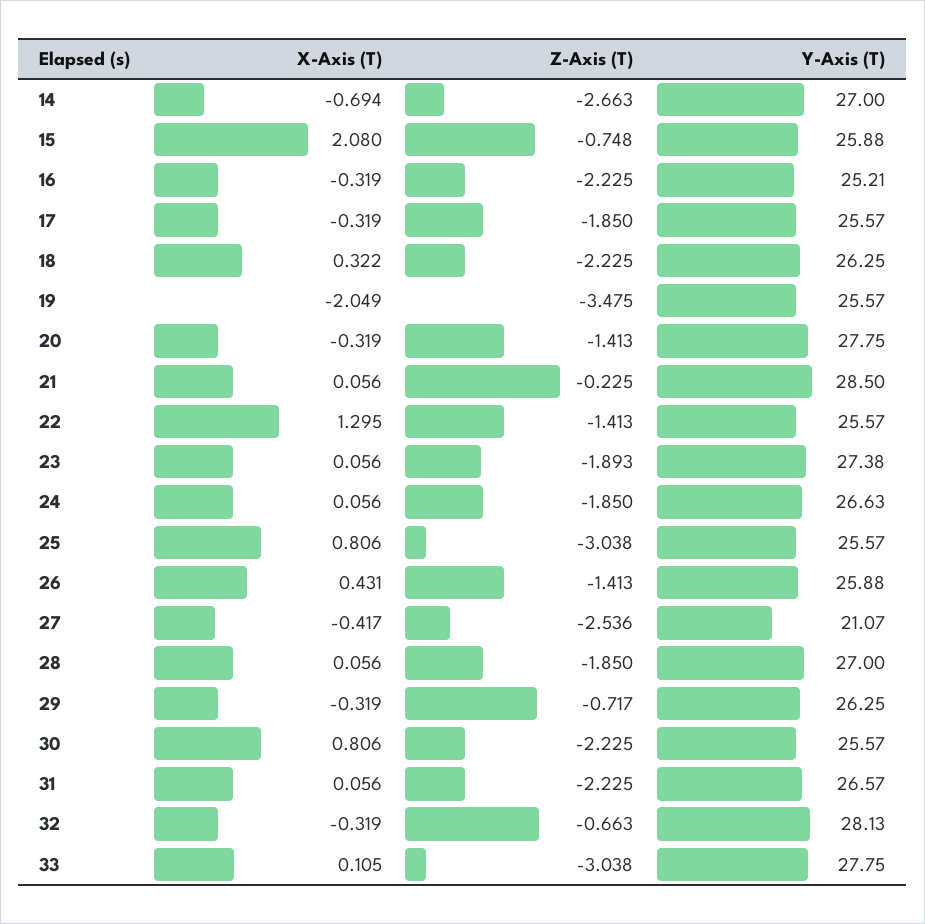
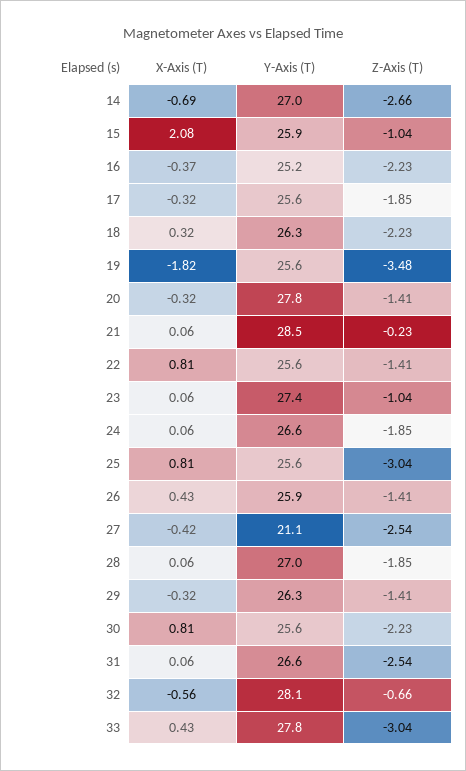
  {
    "X-Axis (T)": {
      "14": -0.694,
      "15": 2.08,
-     "16": -0.319,
+     "16": -0.37,
      "17": -0.319,
      "18": 0.322,
-     "19": -2.049,
+     "19": -1.82,
      "20": -0.319,
      "21": 0.056,
-     "22": 1.295,
+     "22": 0.81,
      "23": 0.056,
      "24": 0.056,
      "25": 0.806,
      "26": 0.431,
      "27": -0.417,
      "28": 0.056,
      "29": -0.319,
      "30": 0.806,
      "31": 0.056,
-     "32": -0.319,
+     "32": -0.56,
-     "33": 0.105
+     "33": 0.43
    },
    "Z-Axis (T)": {
      "14": -2.663,
-     "15": -0.748,
+     "15": -1.04,
      "16": -2.225,
      "17": -1.85,
      "18": -2.225,
      "19": -3.475,
      "20": -1.413,
      "21": -0.225,
      "22": -1.413,
-     "23": -1.893,
+     "23": -1.04,
      "24": -1.85,
      "25": -3.038,
      "26": -1.413,
      "27": -2.536,
      "28": -1.85,
-     "29": -0.717,
+     "29": -1.41,
      "30": -2.225,
-     "31": -2.225,
+     "31": -2.54,
      "32": -0.663,
      "33": -3.038
    },
    "Y-Axis (T)": {
      "14": 27,
      "15": 25.88,
      "16": 25.21,
      "17": 25.57,
      "18": 26.25,
      "19": 25.57,
      "20": 27.75,
      "21": 28.5,
      "22": 25.57,
      "23": 27.38,
      "24": 26.63,
      "25": 25.57,
      "26": 25.88,
      "27": 21.07,
      "28": 27,
      "29": 26.25,
      "30": 25.57,
      "31": 26.57,
      "32": 28.13,
      "33": 27.75
    }
  }

